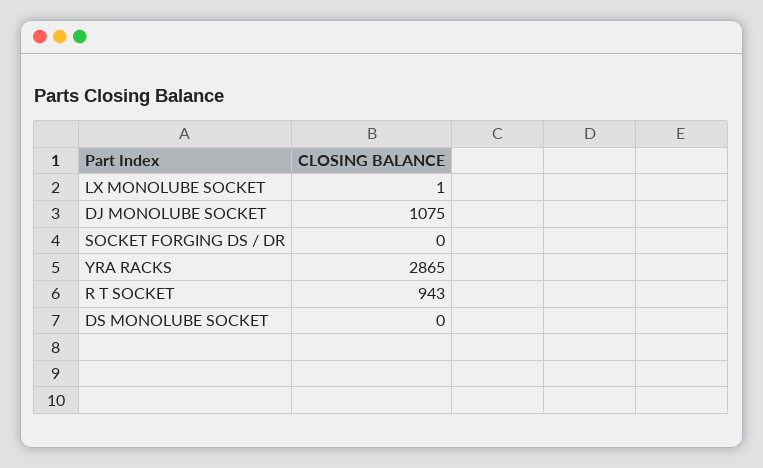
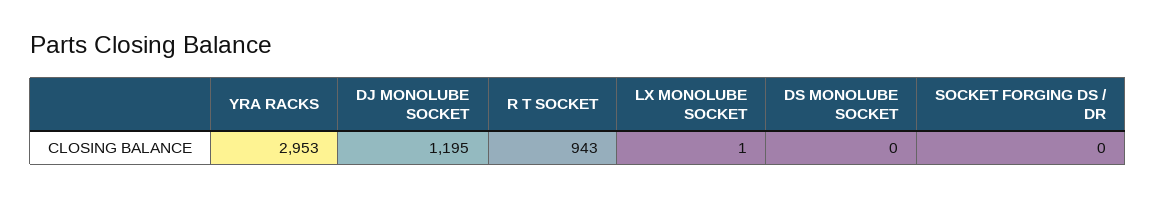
  {
    "LX MONOLUBE SOCKET": 1,
-   "DJ MONOLUBE SOCKET": 1075,
+   "DJ MONOLUBE SOCKET": 1195,
    "SOCKET FORGING DS / DR": 0,
-   "YRA RACKS": 2865,
+   "YRA RACKS": 2953,
    "R T SOCKET": 943,
    "DS MONOLUBE SOCKET": 0
  }

